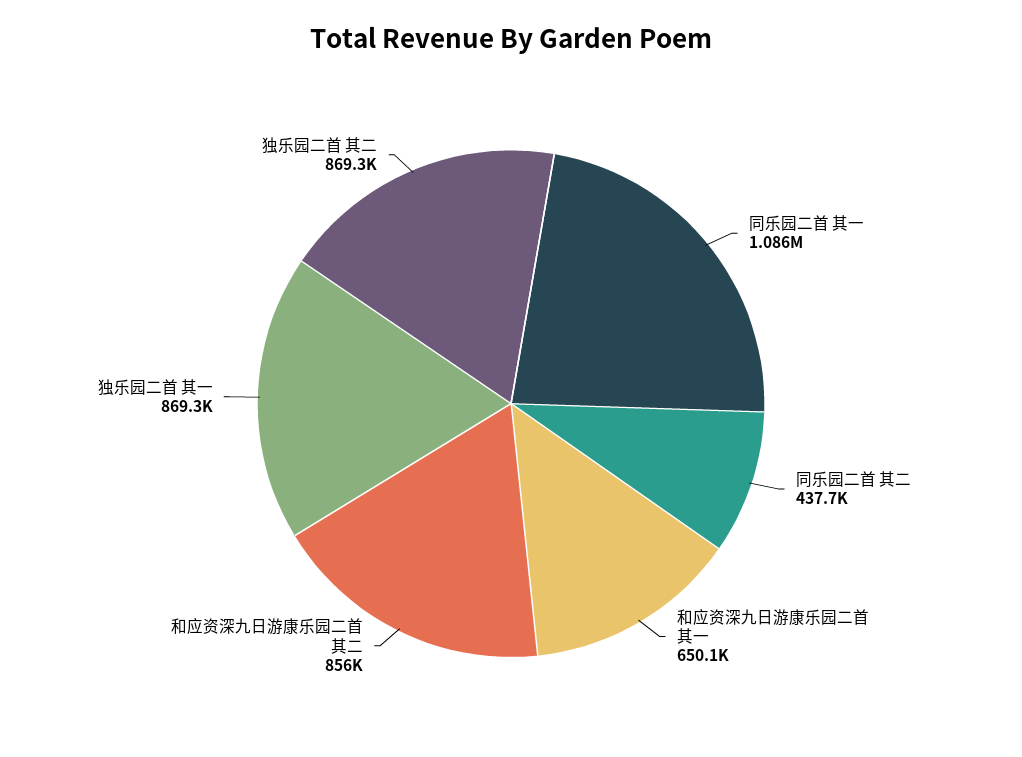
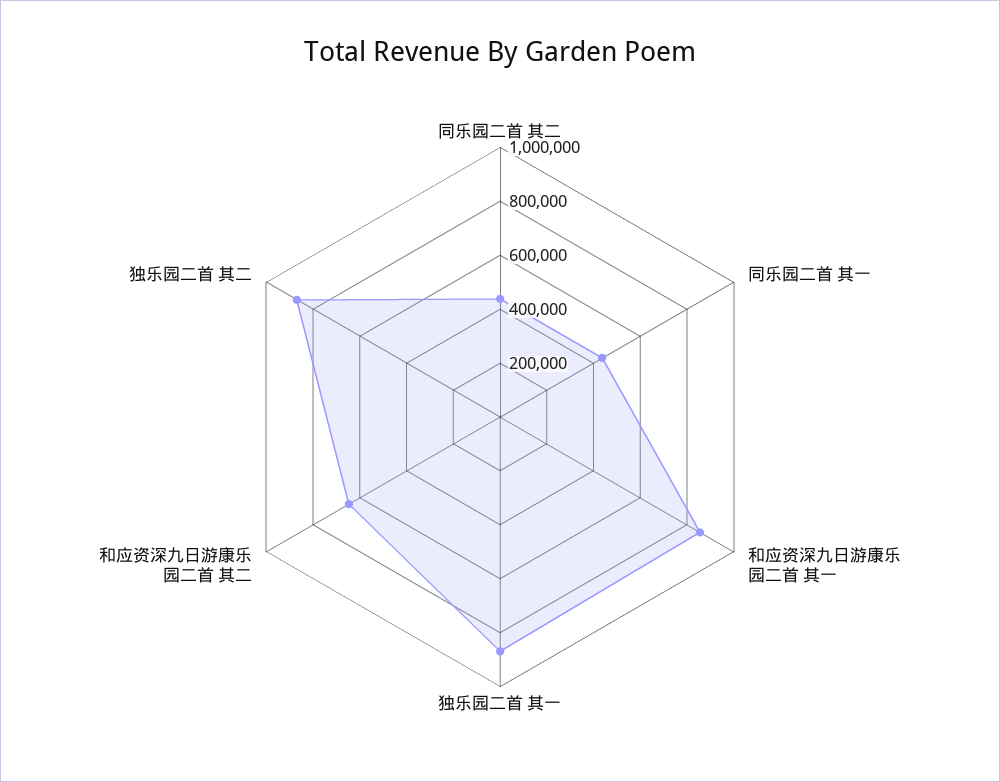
  {
-   "同乐园二首 其一": 1086000,
+   "同乐园二首 其一": 450000,
    "同乐园二首 其二": 437700,
-   "和应资深九日游康乐园二首 其一": 650100,
+   "和应资深九日游康乐园二首 其一": 850000,
-   "和应资深九日游康乐园二首 其二": 856000,
+   "和应资深九日游康乐园二首 其二": 650000,
    "独乐园二首 其一": 869300,
    "独乐园二首 其二": 869300
  }

